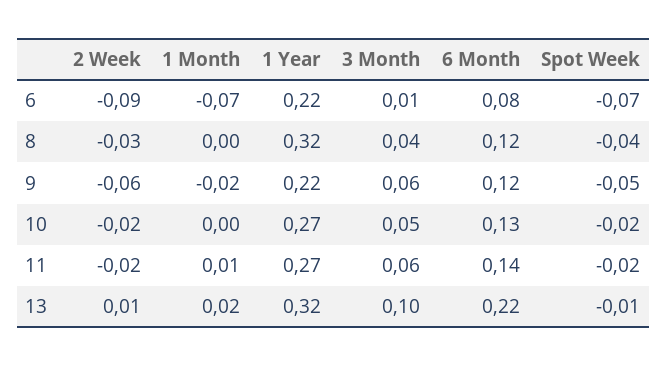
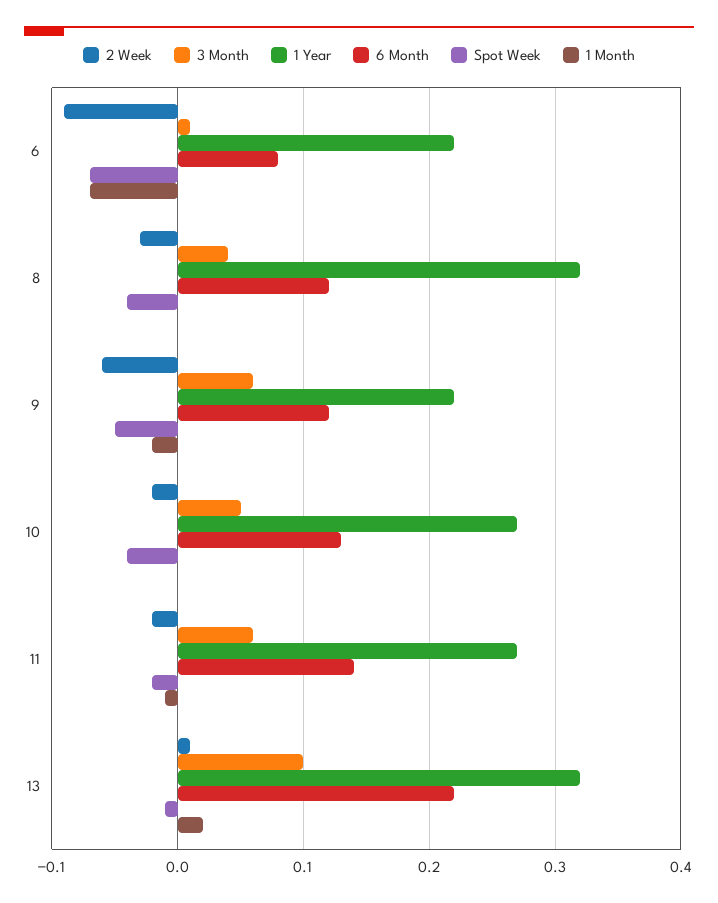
  {
    "2 Week": {
      "6": -0.09,
      "8": -0.03,
      "9": -0.06,
      "10": -0.02,
      "11": -0.02,
      "13": 0.01
    },
    "1 Month": {
      "6": -0.07,
      "8": 0,
      "9": -0.02,
      "10": 0,
-     "11": 0.01,
+     "11": -0.01,
      "13": 0.02
    },
    "1 Year": {
      "6": 0.22,
      "8": 0.32,
      "9": 0.22,
      "10": 0.27,
      "11": 0.27,
      "13": 0.32
    },
    "3 Month": {
      "6": 0.01,
      "8": 0.04,
      "9": 0.06,
      "10": 0.05,
      "11": 0.06,
      "13": 0.1
    },
    "6 Month": {
      "6": 0.08,
      "8": 0.12,
      "9": 0.12,
      "10": 0.13,
      "11": 0.14,
      "13": 0.22
    },
    "Spot Week": {
      "6": -0.07,
      "8": -0.04,
      "9": -0.05,
-     "10": -0.02,
+     "10": -0.04,
      "11": -0.02,
      "13": -0.01
    }
  }

